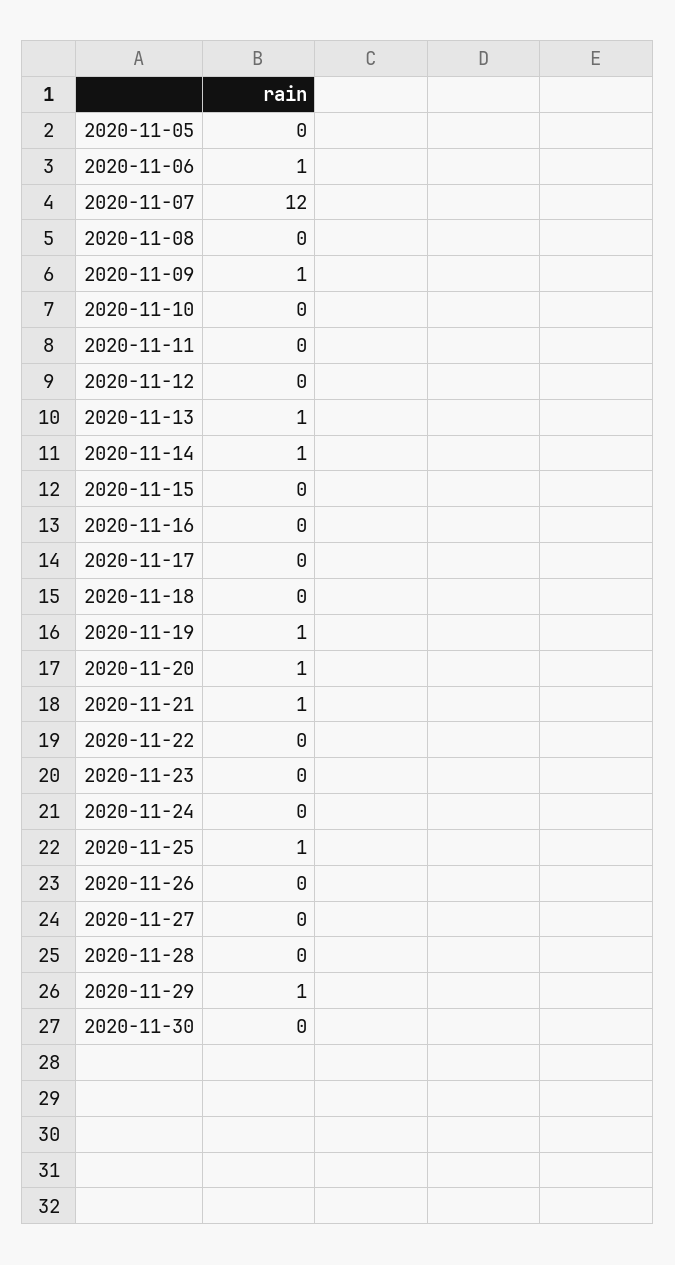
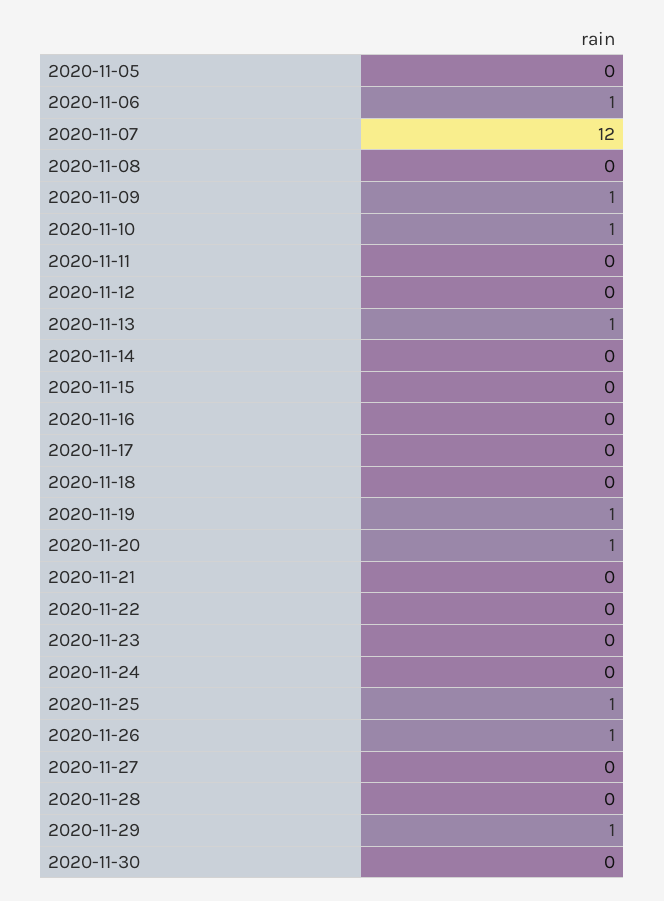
  {
    "2020-11-05": 0,
    "2020-11-06": 1,
    "2020-11-07": 12,
    "2020-11-08": 0,
    "2020-11-09": 1,
-   "2020-11-10": 0,
+   "2020-11-10": 1,
    "2020-11-11": 0,
    "2020-11-12": 0,
    "2020-11-13": 1,
-   "2020-11-14": 1,
+   "2020-11-14": 0,
    "2020-11-15": 0,
    "2020-11-16": 0,
    "2020-11-17": 0,
    "2020-11-18": 0,
    "2020-11-19": 1,
    "2020-11-20": 1,
-   "2020-11-21": 1,
+   "2020-11-21": 0,
    "2020-11-22": 0,
    "2020-11-23": 0,
    "2020-11-24": 0,
    "2020-11-25": 1,
-   "2020-11-26": 0,
+   "2020-11-26": 1,
    "2020-11-27": 0,
    "2020-11-28": 0,
    "2020-11-29": 1,
    "2020-11-30": 0
  }

